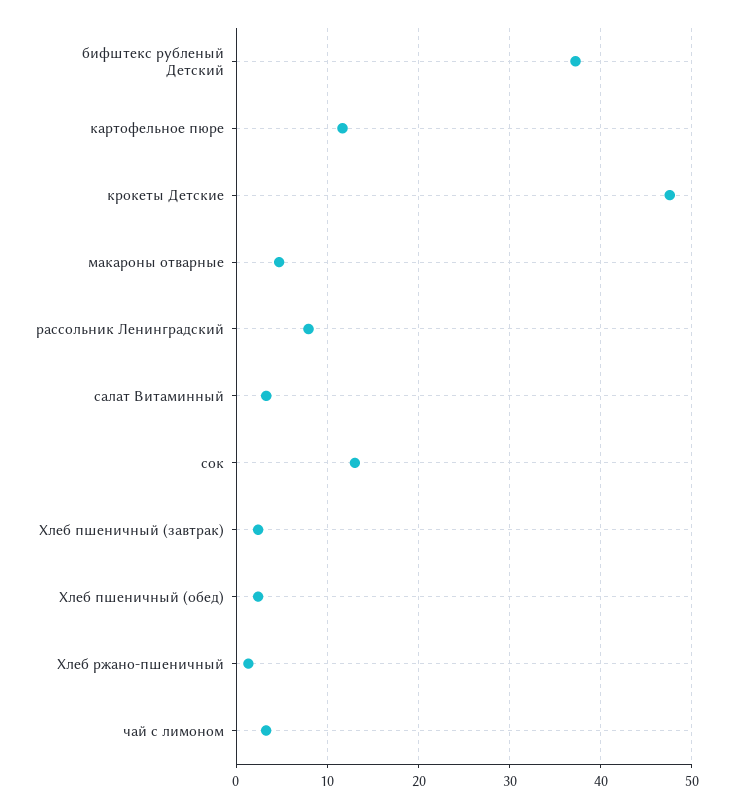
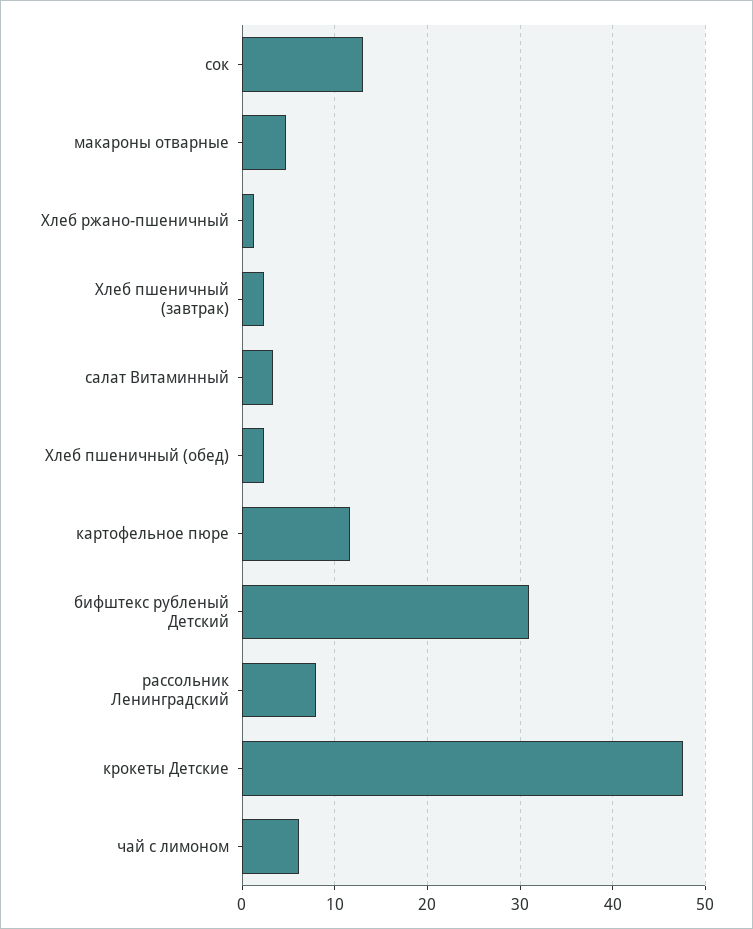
  {
-   "бифштекс рубленый Детский": 37,
+   "бифштекс рубленый Детский": 31,
    "картофельное пюре": 12,
    "крокеты Детские": 48,
    "макароны отварные": 5,
    "рассольник Ленинградский": 8,
    "салат Витаминный": 3,
    "сок": 13,
    "Хлеб пшеничный (завтрак)": 2,
    "Хлеб пшеничный (обед)": 2,
    "Хлеб ржано-пшеничный": 1,
-   "чай с лимоном": 3
+   "чай с лимоном": 6
  }

